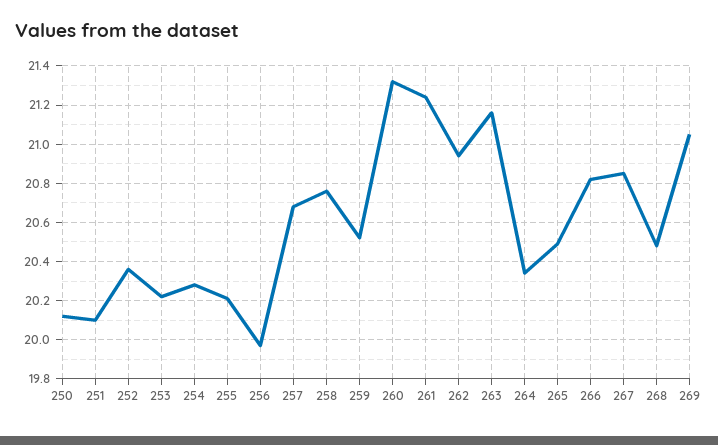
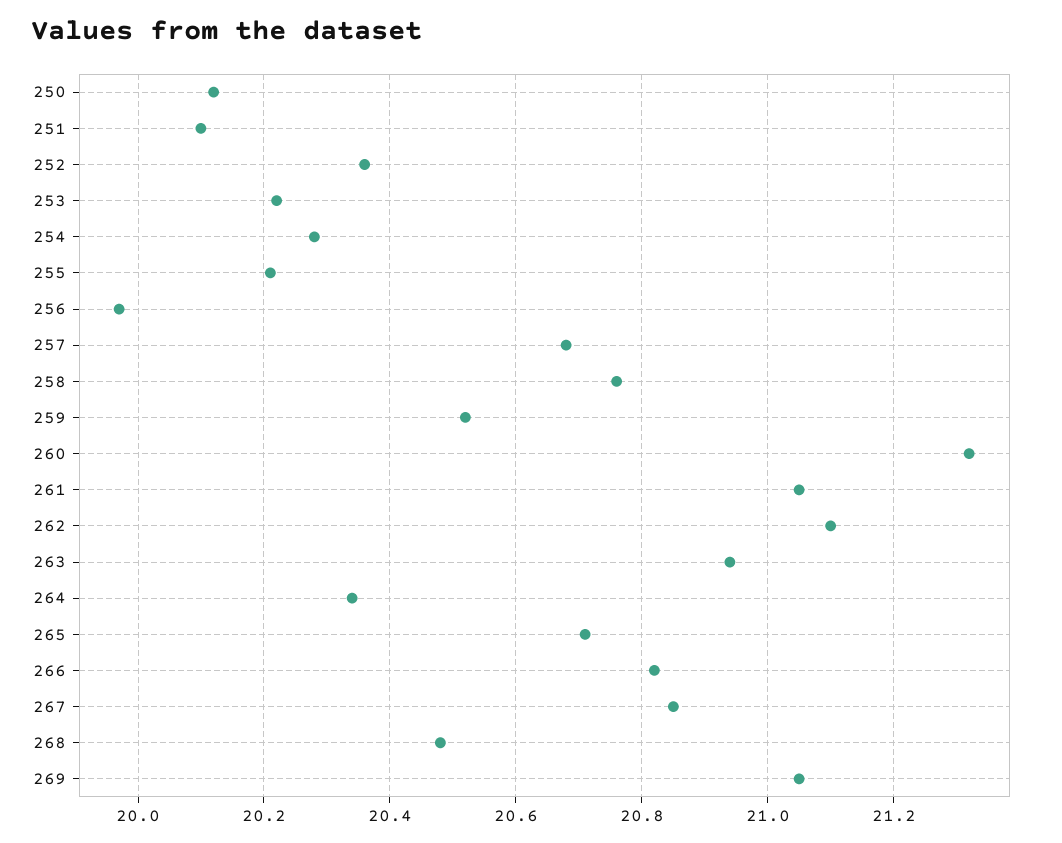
  {
    "250": 20.1,
    "251": 20.1,
    "252": 20.35,
    "253": 20.2,
    "254": 20.3,
    "255": 20.2,
    "256": 19.95,
    "257": 20.7,
    "258": 20.75,
    "259": 20.5,
    "260": 21.3,
-   "261": 21.25,
+   "261": 21.05,
-   "262": 20.95,
+   "262": 21.1,
-   "263": 21.15,
+   "263": 20.95,
    "264": 20.35,
-   "265": 20.5,
+   "265": 20.7,
    "266": 20.8,
    "267": 20.85,
    "268": 20.5,
    "269": 21.05
  }

